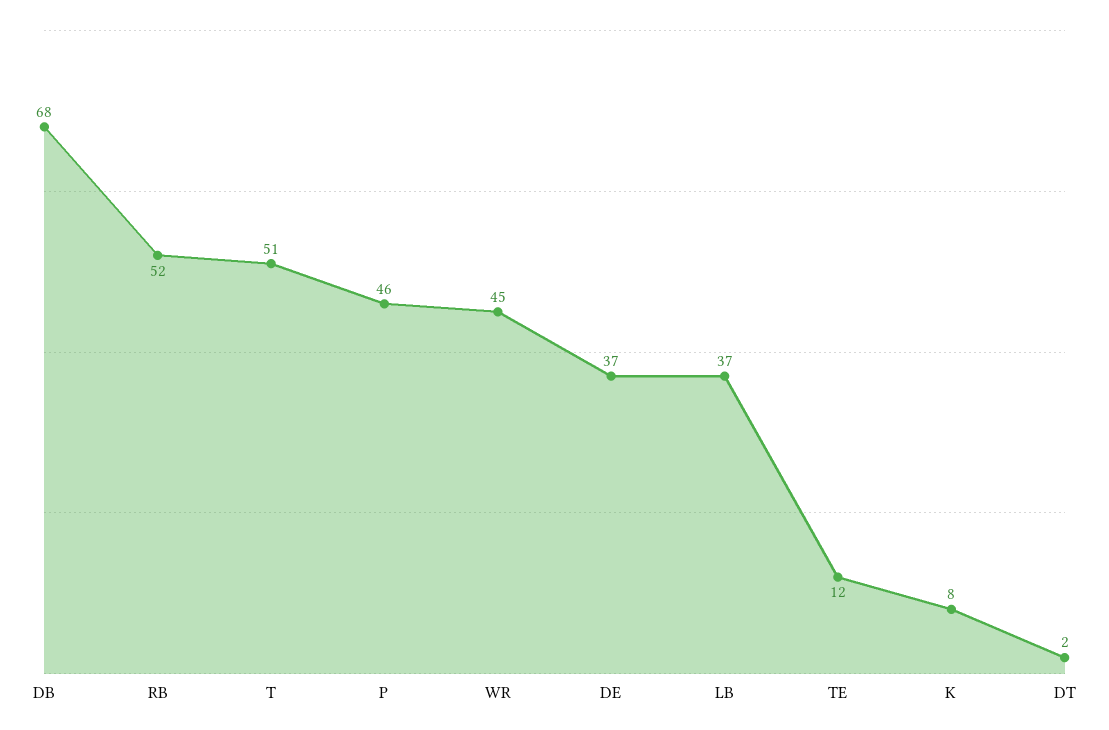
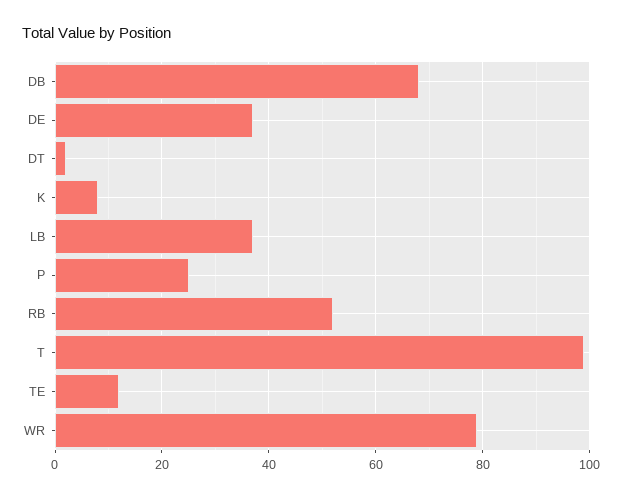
  {
    "DB": 68,
    "RB": 52,
-   "T": 51,
+   "T": 100,
-   "P": 46,
+   "P": 25,
-   "WR": 45,
+   "WR": 80,
    "DE": 37,
    "LB": 37,
    "TE": 12,
    "K": 8,
    "DT": 2
  }

